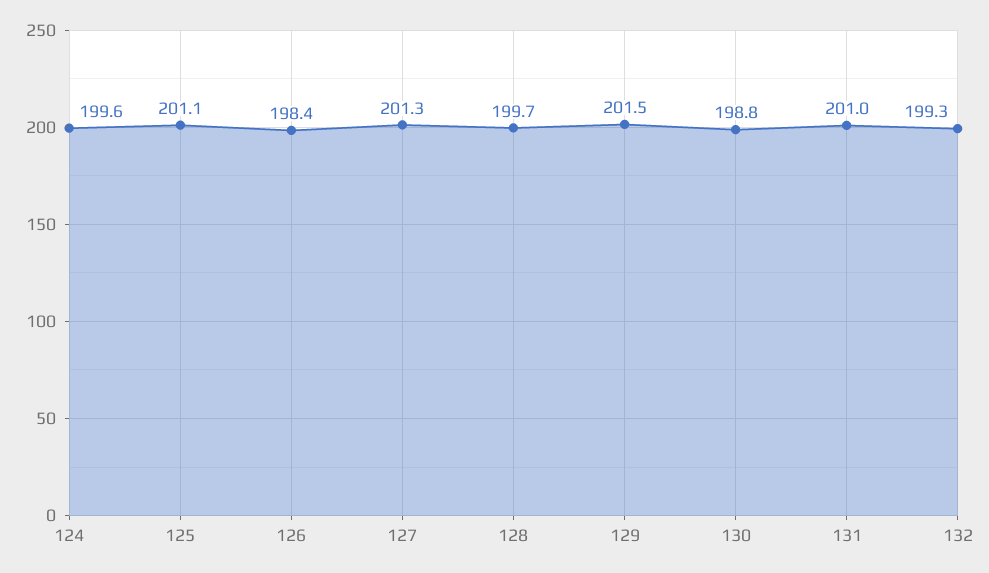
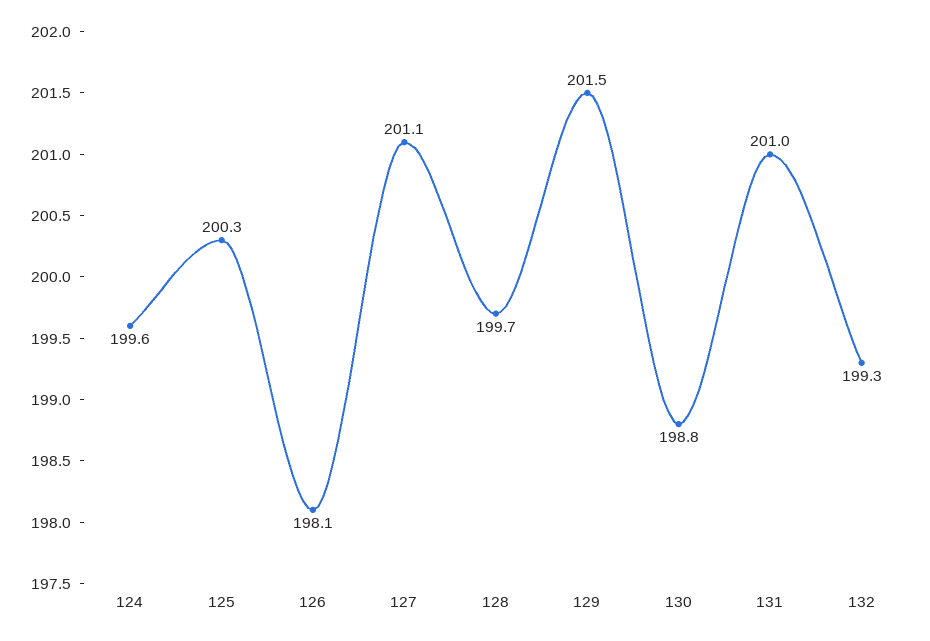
  {
    "124": 199.6,
-   "125": 201.1,
+   "125": 200.3,
-   "126": 198.4,
+   "126": 198.1,
-   "127": 201.3,
+   "127": 201.1,
    "128": 199.7,
    "129": 201.5,
    "130": 198.8,
    "131": 201,
    "132": 199.3
  }

